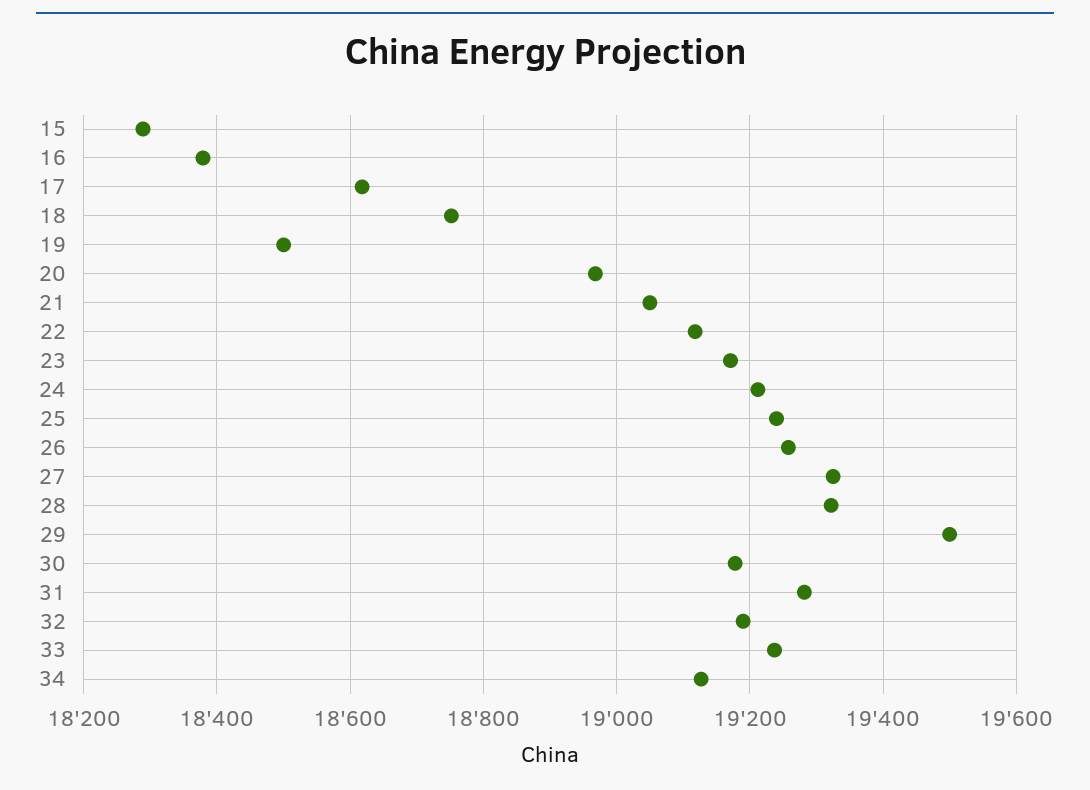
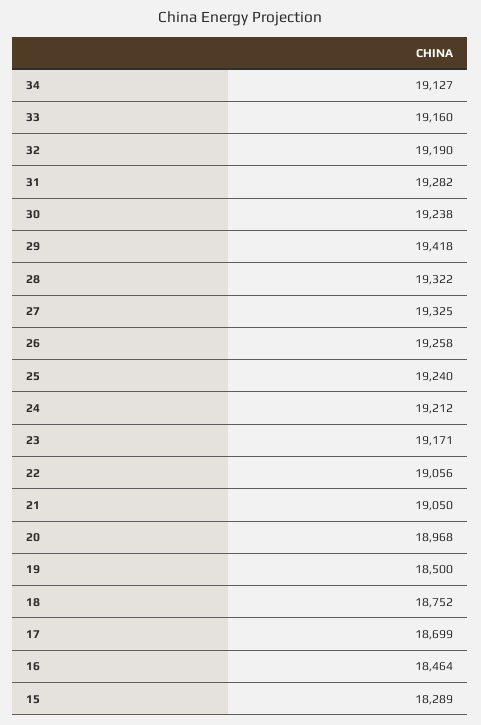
  {
    "15": 18289,
-   "16": 18380,
+   "16": 18464,
-   "17": 18620,
+   "17": 18699,
    "18": 18752,
    "19": 18500,
    "20": 18968,
    "21": 19050,
-   "22": 19120,
+   "22": 19056,
    "23": 19171,
    "24": 19212,
    "25": 19240,
    "26": 19258,
    "27": 19325,
    "28": 19322,
-   "29": 19500,
+   "29": 19418,
-   "30": 19180,
+   "30": 19238,
    "31": 19282,
    "32": 19190,
-   "33": 19240,
+   "33": 19160,
    "34": 19127
  }

